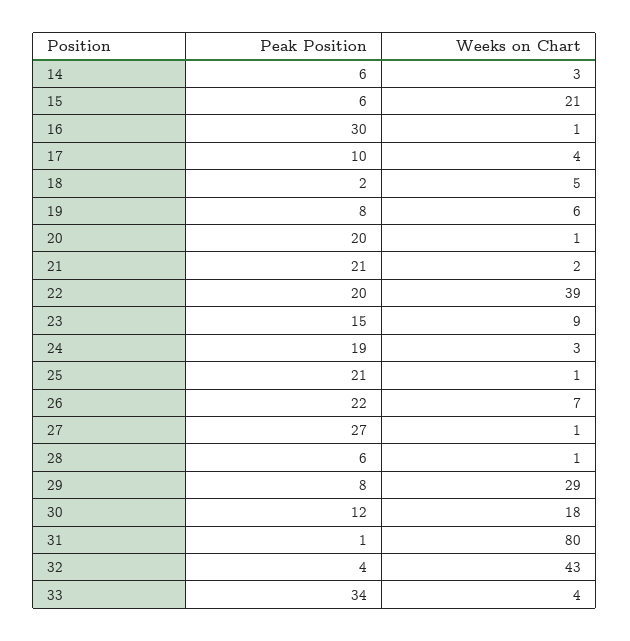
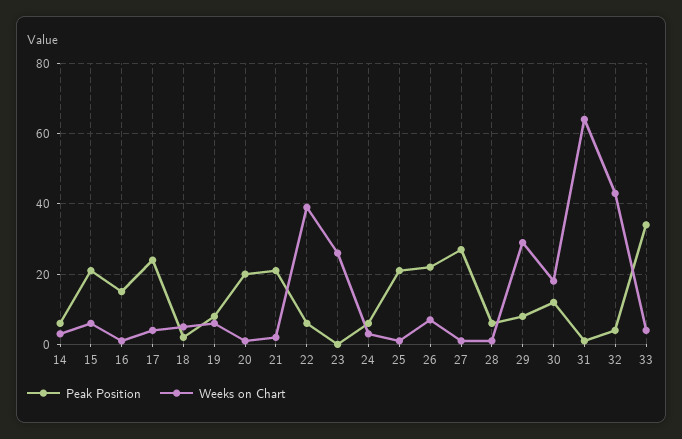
  {
    "Peak Position": {
      "14": 6,
-     "15": 6,
+     "15": 20,
-     "16": 30,
+     "16": 15,
-     "17": 10,
+     "17": 25,
      "18": 2,
      "19": 8,
      "20": 20,
      "21": 21,
-     "22": 20,
+     "22": 5,
-     "23": 15,
+     "23": 0,
-     "24": 19,
+     "24": 5,
      "25": 21,
      "26": 22,
      "27": 27,
      "28": 6,
      "29": 8,
      "30": 12,
      "31": 1,
      "32": 4,
      "33": 34
    },
    "Weeks on Chart": {
      "14": 3,
-     "15": 21,
+     "15": 5,
      "16": 1,
      "17": 4,
      "18": 5,
      "19": 6,
      "20": 1,
      "21": 2,
      "22": 39,
-     "23": 9,
+     "23": 25,
      "24": 3,
      "25": 1,
      "26": 7,
      "27": 1,
      "28": 1,
      "29": 29,
      "30": 18,
-     "31": 80,
+     "31": 65,
      "32": 43,
      "33": 4
    }
  }

